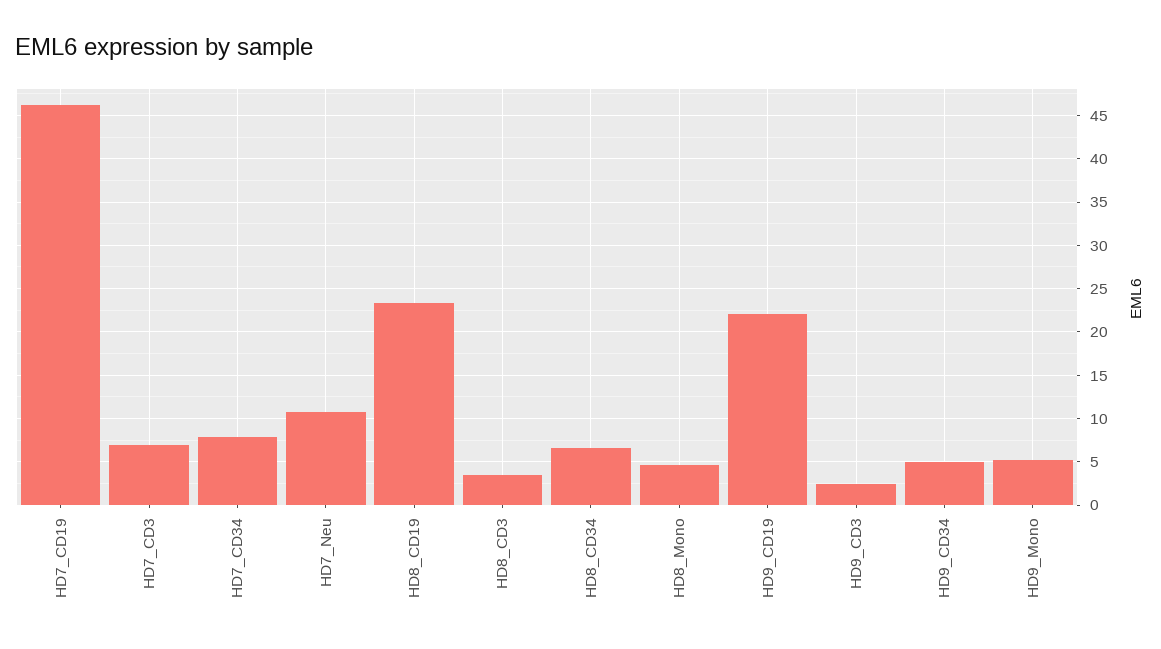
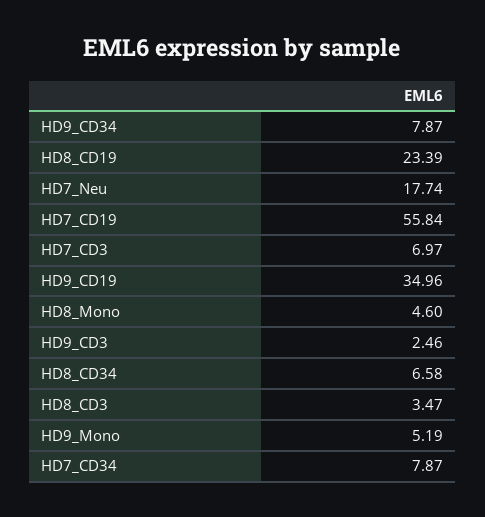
  {
-   "HD7_CD19": 46,
+   "HD7_CD19": 55.84,
    "HD7_CD3": 6.97,
    "HD7_CD34": 7.87,
-   "HD7_Neu": 11,
+   "HD7_Neu": 17.74,
    "HD8_CD19": 23.39,
    "HD8_CD3": 3.47,
    "HD8_CD34": 6.58,
    "HD8_Mono": 4.6,
-   "HD9_CD19": 22,
+   "HD9_CD19": 34.96,
    "HD9_CD3": 2.46,
-   "HD9_CD34": 5,
+   "HD9_CD34": 7.87,
    "HD9_Mono": 5.19
  }

